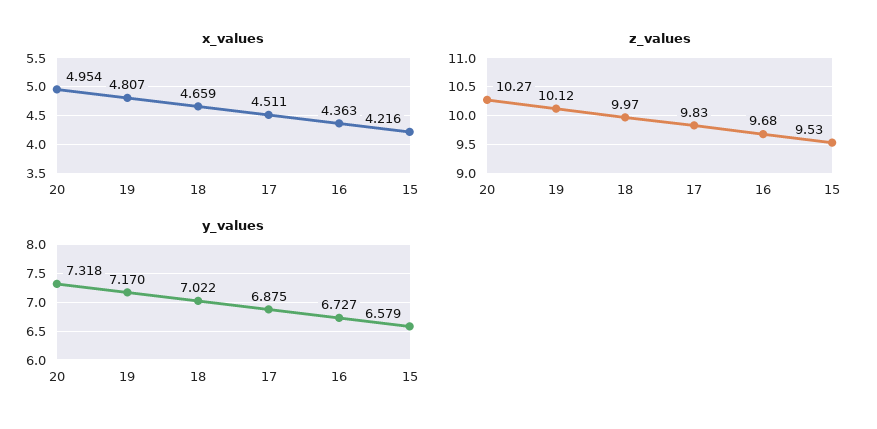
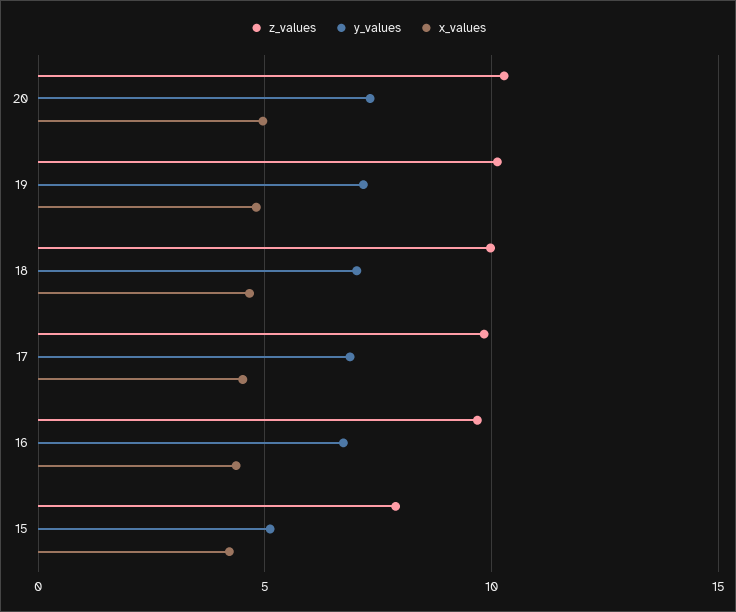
  {
    "x_values": {
      "20": 4.954,
      "19": 4.807,
      "18": 4.659,
      "17": 4.511,
      "16": 4.363,
      "15": 4.216
    },
    "z_values": {
      "20": 10.27,
      "19": 10.12,
      "18": 9.97,
      "17": 9.83,
      "16": 9.68,
-     "15": 9.53
+     "15": 8
    },
    "y_values": {
      "20": 7.318,
      "19": 7.17,
      "18": 7.022,
      "17": 6.875,
      "16": 6.727,
-     "15": 6.579
+     "15": 5
    }
  }

